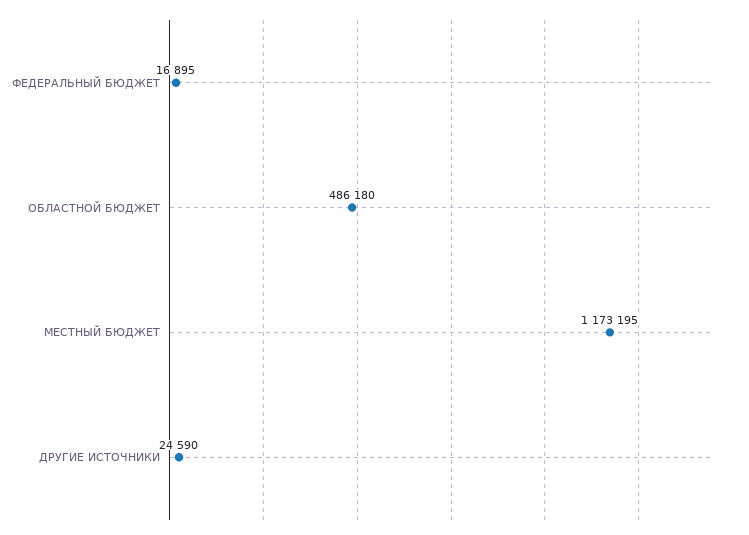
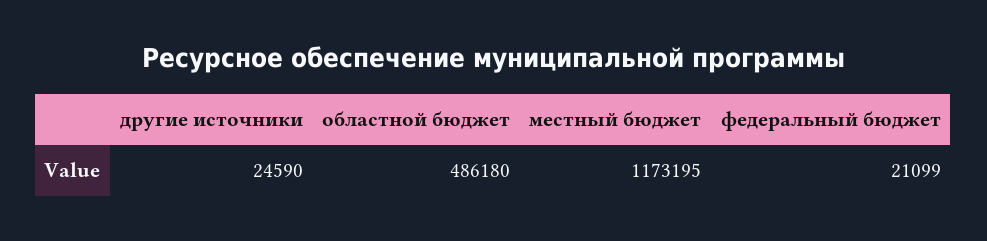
  {
-   "ФЕДЕРАЛЬНЫЙ БЮДЖЕТ": 16895,
+   "ФЕДЕРАЛЬНЫЙ БЮДЖЕТ": 21099,
    "ОБЛАСТНОЙ БЮДЖЕТ": 486180,
    "МЕСТНЫЙ БЮДЖЕТ": 1173195,
    "ДРУГИЕ ИСТОЧНИКИ": 24590
  }

